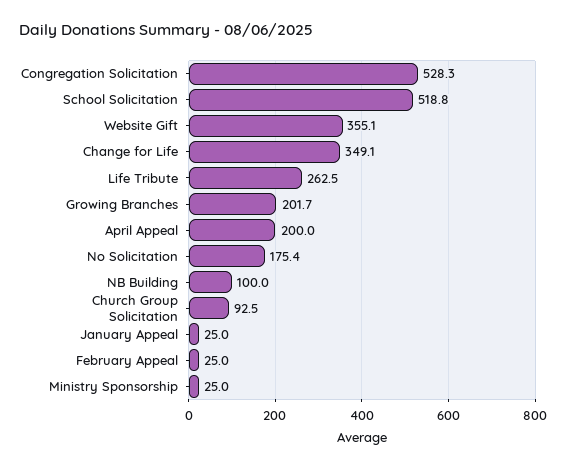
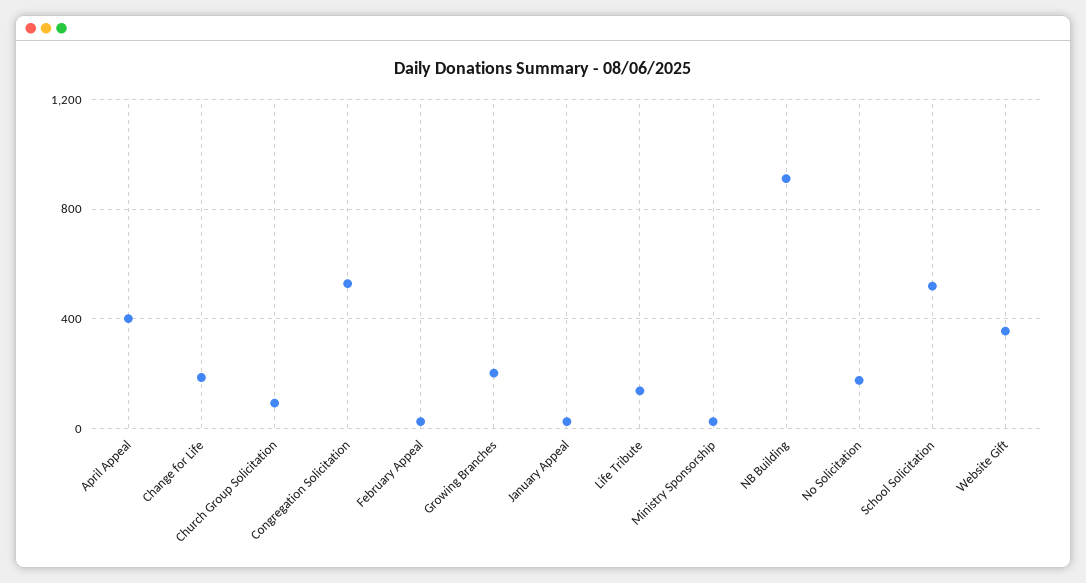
  {
    "Congregation Solicitation": 528.3,
    "School Solicitation": 518.8,
    "Website Gift": 355.1,
-   "Change for Life": 349.1,
+   "Change for Life": 200,
-   "Life Tribute": 262.5,
+   "Life Tribute": 150,
    "Growing Branches": 201.7,
-   "April Appeal": 200,
+   "April Appeal": 400,
    "No Solicitation": 175.4,
-   "NB Building": 100,
+   "NB Building": 900,
    "Church Group Solicitation": 92.5,
    "January Appeal": 25,
    "February Appeal": 25,
    "Ministry Sponsorship": 25
  }

